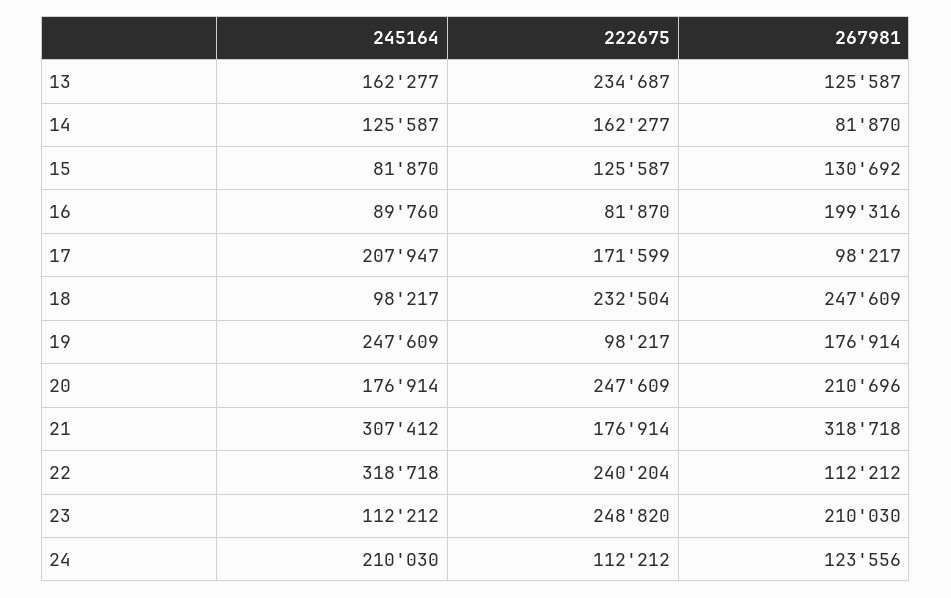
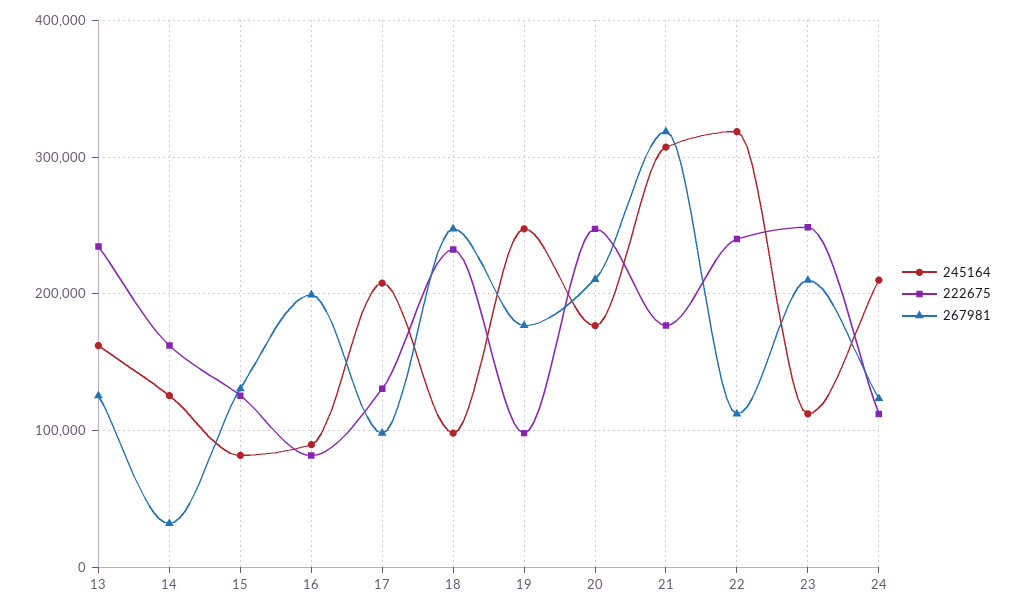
  {
    "245164": {
      "13": 162277,
      "14": 125587,
      "15": 81870,
      "16": 89760,
      "17": 207947,
      "18": 98217,
      "19": 247609,
      "20": 176914,
      "21": 307412,
      "22": 318718,
      "23": 112212,
      "24": 210030
    },
    "222675": {
      "13": 234687,
      "14": 162277,
      "15": 125587,
      "16": 81870,
-     "17": 171599,
+     "17": 130000,
      "18": 232504,
      "19": 98217,
      "20": 247609,
      "21": 176914,
      "22": 240204,
      "23": 248820,
      "24": 112212
    },
    "267981": {
      "13": 125587,
-     "14": 81870,
+     "14": 30000,
      "15": 130692,
      "16": 199316,
      "17": 98217,
      "18": 247609,
      "19": 176914,
      "20": 210696,
      "21": 318718,
      "22": 112212,
      "23": 210030,
      "24": 123556
    }
  }

